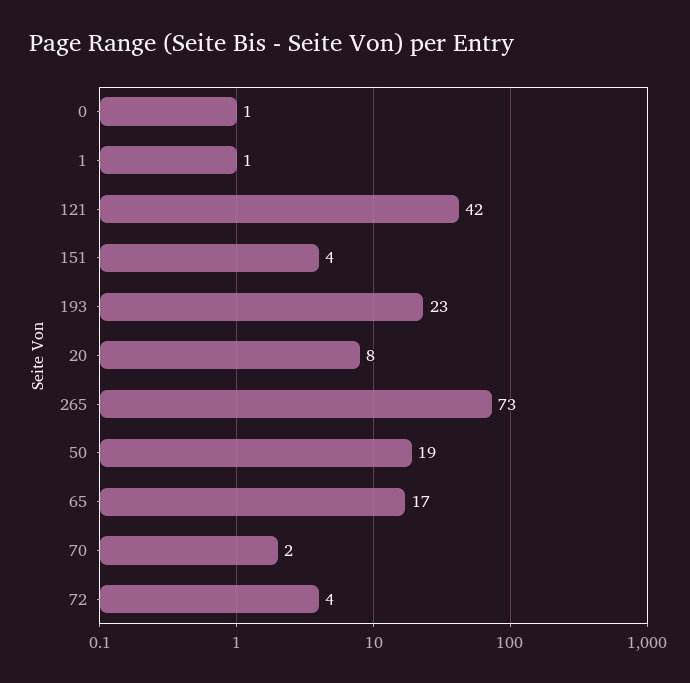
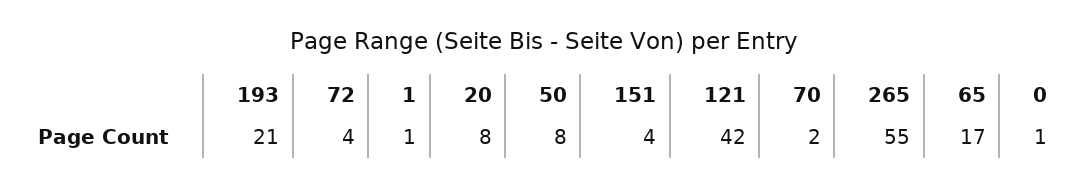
  {
    "0": 1,
    "1": 1,
    "121": 42,
    "151": 4,
-   "193": 23,
+   "193": 21,
    "20": 8,
-   "265": 73,
+   "265": 55,
-   "50": 19,
+   "50": 8,
    "65": 17,
    "70": 2,
    "72": 4
  }

